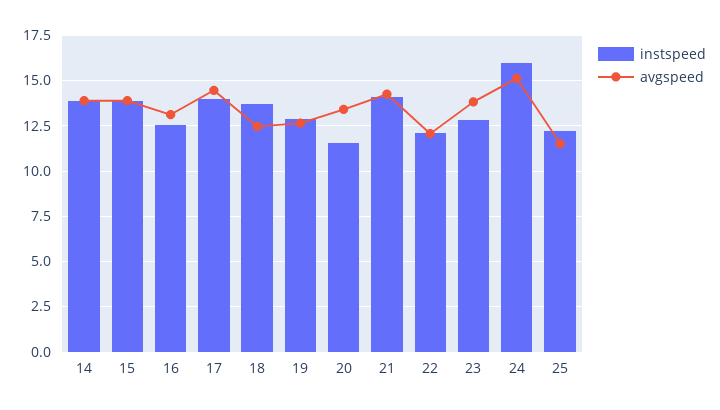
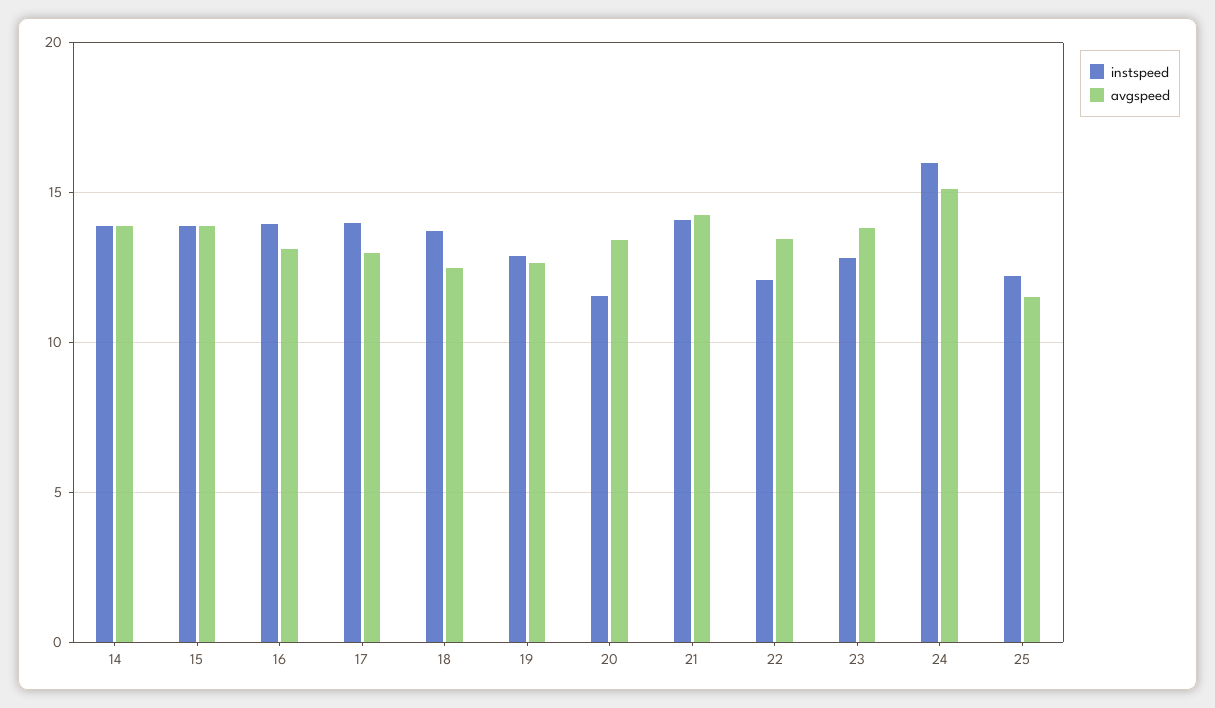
  {
    "instspeed": {
      "14": 14,
      "15": 14,
-     "16": 12.5,
+     "16": 14,
      "17": 14,
      "18": 13.5,
      "19": 13,
      "20": 11.5,
      "21": 14,
      "22": 12,
      "23": 13,
      "24": 16,
      "25": 12
    },
    "avgspeed": {
      "14": 14,
      "15": 14,
      "16": 13,
-     "17": 14.5,
+     "17": 13,
      "18": 12.5,
      "19": 12.5,
      "20": 13.5,
      "21": 14.5,
-     "22": 12,
+     "22": 13.5,
      "23": 14,
      "24": 15,
      "25": 11.5
    }
  }

